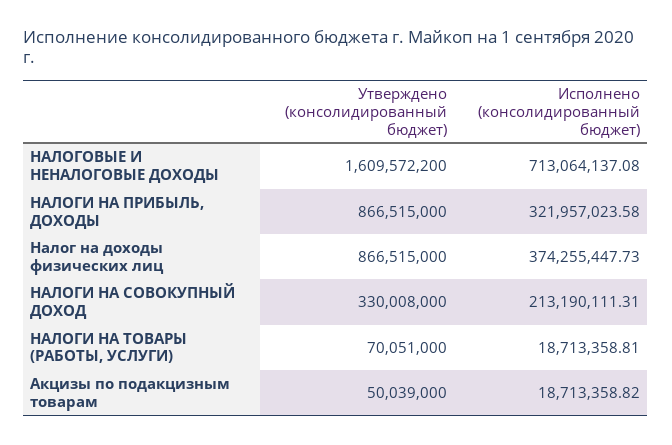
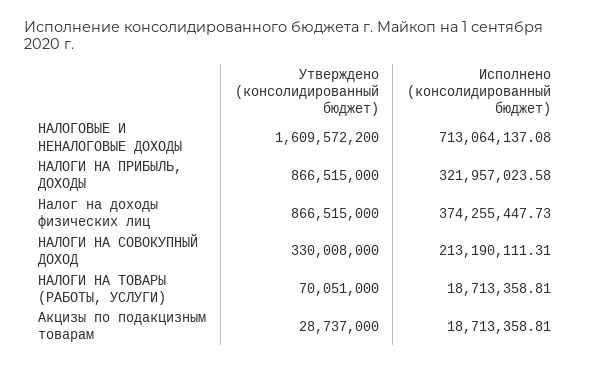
  {
    "Утверждено (консолидированный бюджет)": {
      "НАЛОГОВЫЕ И НЕНАЛОГОВЫЕ ДОХОДЫ": 1609572200,
      "НАЛОГИ НА ПРИБЫЛЬ, ДОХОДЫ": 866515000,
      "Налог на доходы физических лиц": 866515000,
      "НАЛОГИ НА СОВОКУПНЫЙ ДОХОД": 330008000,
      "НАЛОГИ НА ТОВАРЫ (РАБОТЫ, УСЛУГИ)": 70051000,
-     "Акцизы по подакцизным товарам": 50039000
+     "Акцизы по подакцизным товарам": 28737000
    },
    "Исполнено (консолидированный бюджет)": {
      "НАЛОГОВЫЕ И НЕНАЛОГОВЫЕ ДОХОДЫ": 713064137.08,
      "НАЛОГИ НА ПРИБЫЛЬ, ДОХОДЫ": 321957023.58,
      "Налог на доходы физических лиц": 374255447.73,
      "НАЛОГИ НА СОВОКУПНЫЙ ДОХОД": 213190111.31,
      "НАЛОГИ НА ТОВАРЫ (РАБОТЫ, УСЛУГИ)": 18713358.81,
-     "Акцизы по подакцизным товарам": 18713358.82
+     "Акцизы по подакцизным товарам": 18713358.81
    }
  }

